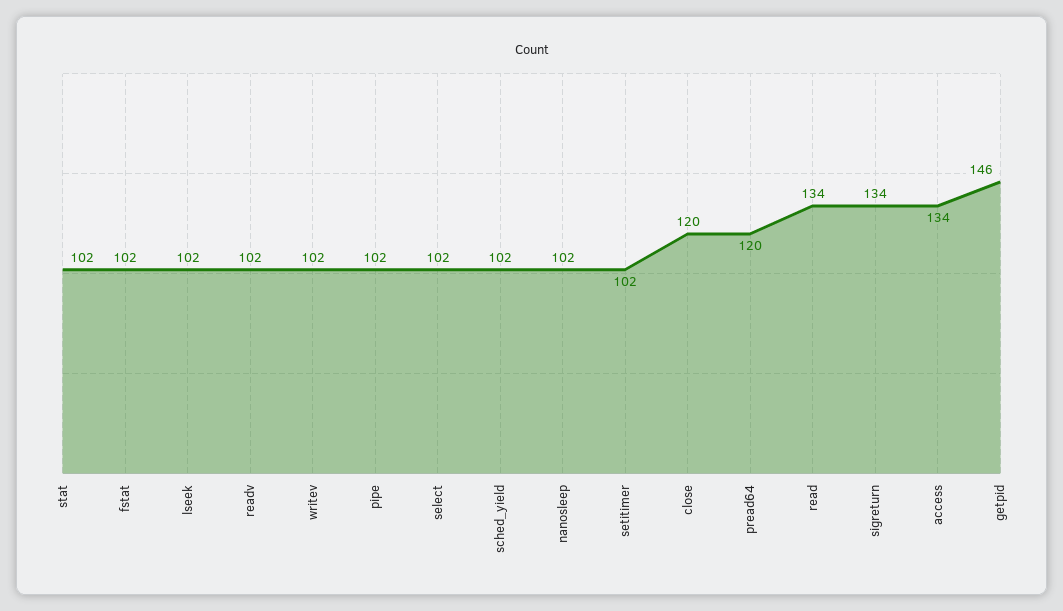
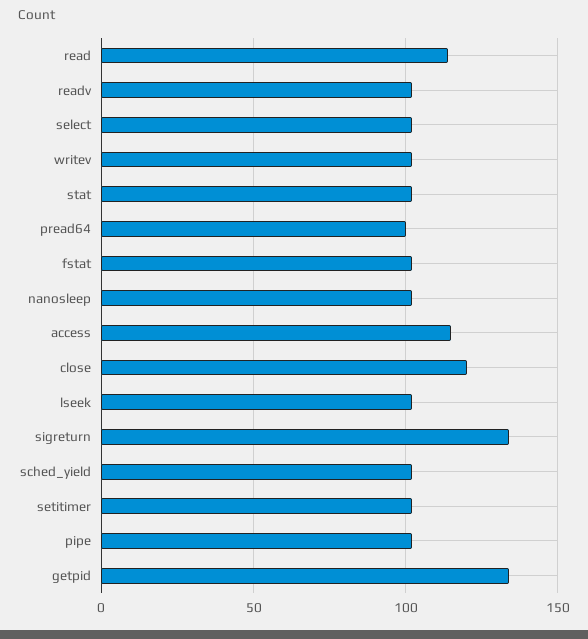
  {
    "stat": 102,
    "fstat": 102,
    "lseek": 102,
    "readv": 102,
    "writev": 102,
    "pipe": 102,
    "select": 102,
    "sched_yield": 102,
    "nanosleep": 102,
    "setitimer": 102,
    "close": 120,
-   "pread64": 120,
+   "pread64": 100,
-   "read": 134,
+   "read": 115,
    "sigreturn": 134,
-   "access": 134,
+   "access": 115,
-   "getpid": 146
+   "getpid": 135
  }

